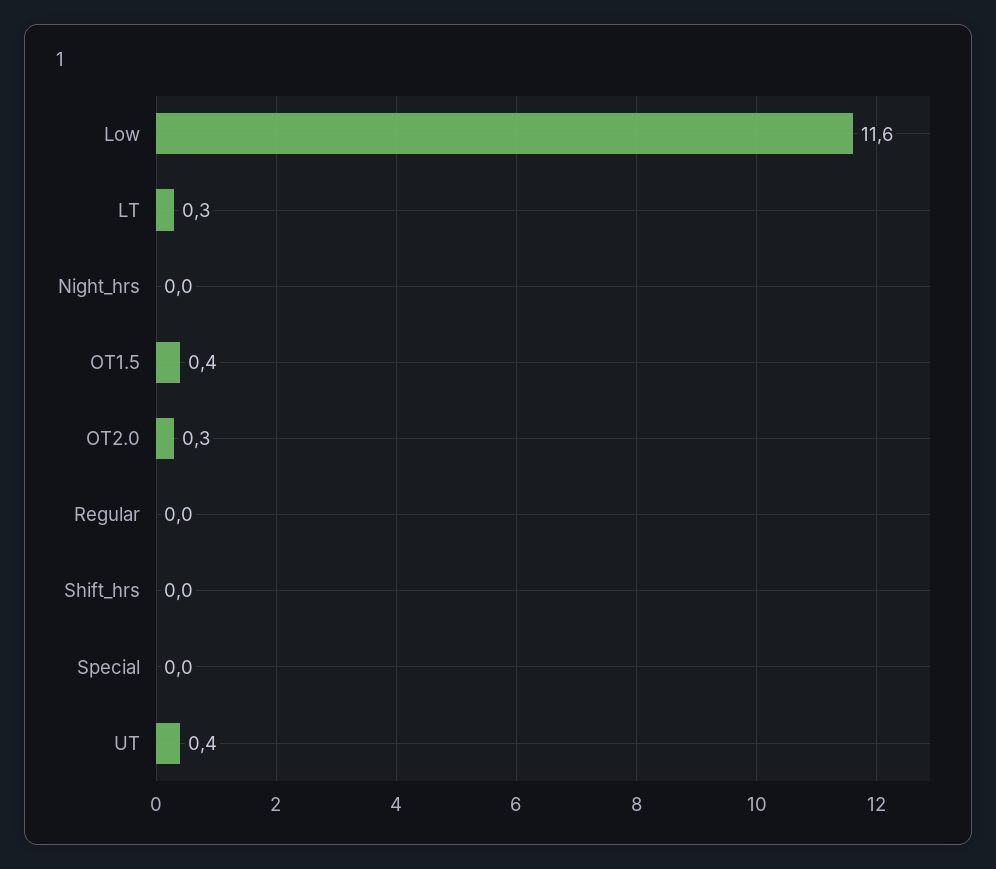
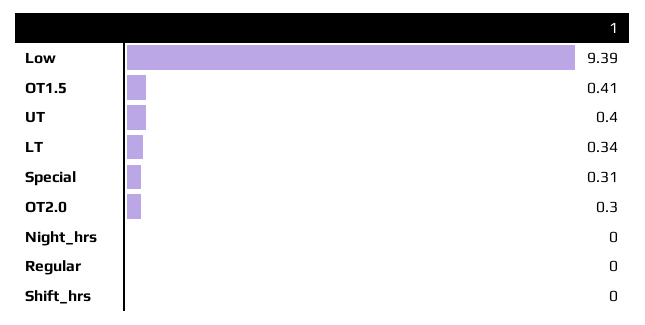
  {
-   "Low": 11.6,
+   "Low": 9.39,
    "LT": 0.34,
    "Night_hrs": 0,
    "OT1.5": 0.41,
    "OT2.0": 0.3,
    "Regular": 0,
    "Shift_hrs": 0,
-   "Special": 0,
+   "Special": 0.31,
    "UT": 0.4
  }

